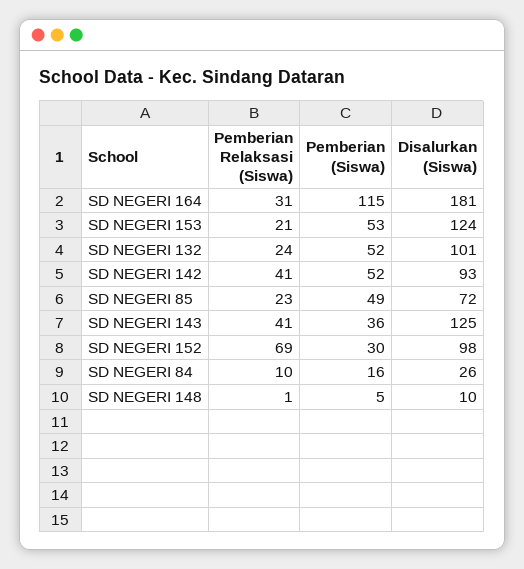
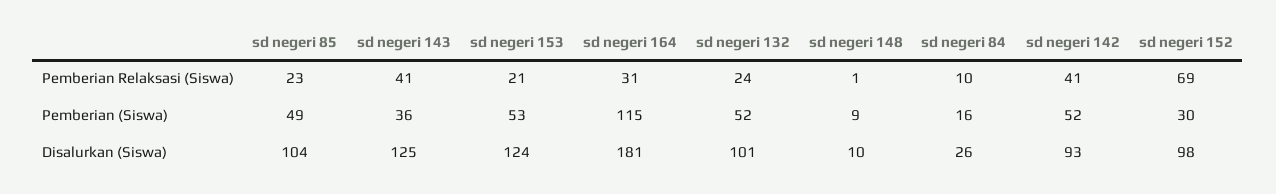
  {
    "Pemberian Relaksasi (Siswa)": {
      "SD NEGERI 164": 31,
      "SD NEGERI 153": 21,
      "SD NEGERI 132": 24,
      "SD NEGERI 142": 41,
      "SD NEGERI 85": 23,
      "SD NEGERI 143": 41,
      "SD NEGERI 152": 69,
      "SD NEGERI 84": 10,
      "SD NEGERI 148": 1
    },
    "Pemberian (Siswa)": {
      "SD NEGERI 164": 115,
      "SD NEGERI 153": 53,
      "SD NEGERI 132": 52,
      "SD NEGERI 142": 52,
      "SD NEGERI 85": 49,
      "SD NEGERI 143": 36,
      "SD NEGERI 152": 30,
      "SD NEGERI 84": 16,
-     "SD NEGERI 148": 5
+     "SD NEGERI 148": 9
    },
    "Disalurkan (Siswa)": {
      "SD NEGERI 164": 181,
      "SD NEGERI 153": 124,
      "SD NEGERI 132": 101,
      "SD NEGERI 142": 93,
-     "SD NEGERI 85": 72,
+     "SD NEGERI 85": 104,
      "SD NEGERI 143": 125,
      "SD NEGERI 152": 98,
      "SD NEGERI 84": 26,
      "SD NEGERI 148": 10
    }
  }

